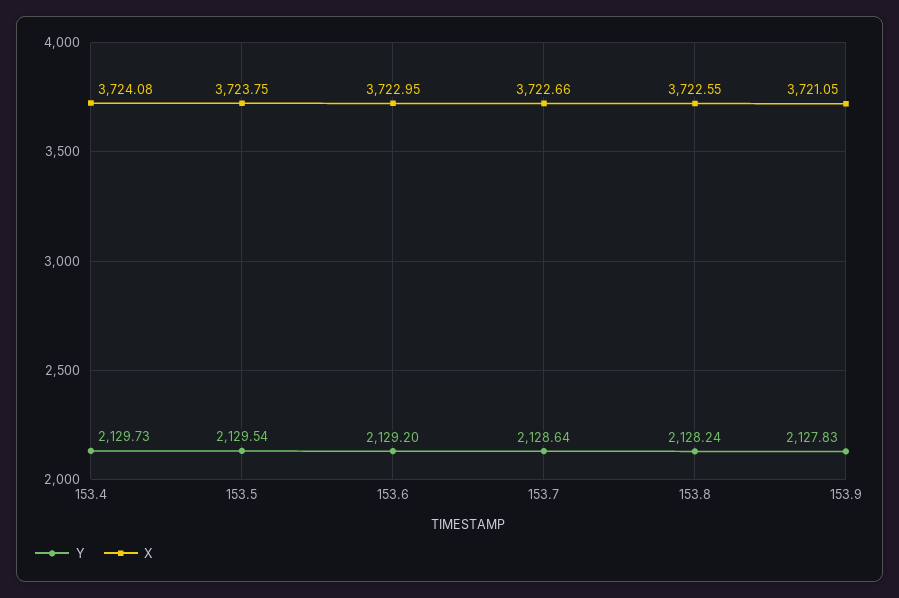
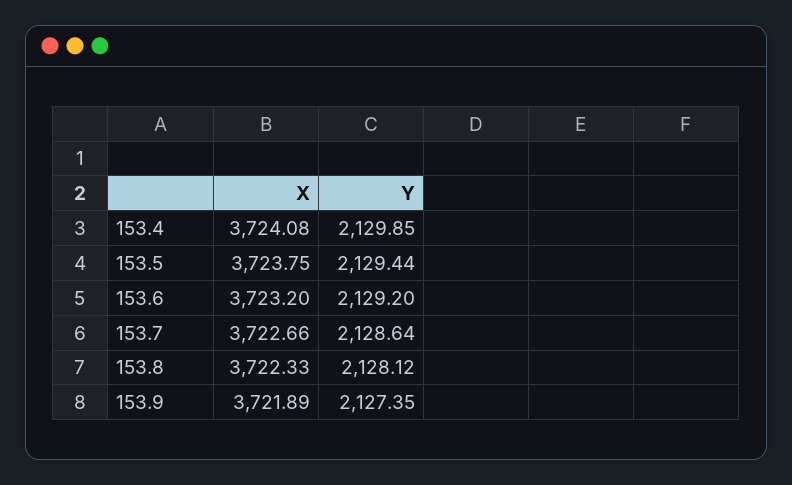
  {
    "Y": {
-     "153.4": 2129.73,
+     "153.4": 2129.85,
-     "153.5": 2129.54,
+     "153.5": 2129.44,
      "153.6": 2129.2,
      "153.7": 2128.64,
-     "153.8": 2128.24,
+     "153.8": 2128.12,
-     "153.9": 2127.83
+     "153.9": 2127.35
    },
    "X": {
      "153.4": 3724.08,
      "153.5": 3723.75,
-     "153.6": 3722.95,
+     "153.6": 3723.2,
      "153.7": 3722.66,
-     "153.8": 3722.55,
+     "153.8": 3722.33,
-     "153.9": 3721.05
+     "153.9": 3721.89
    }
  }

